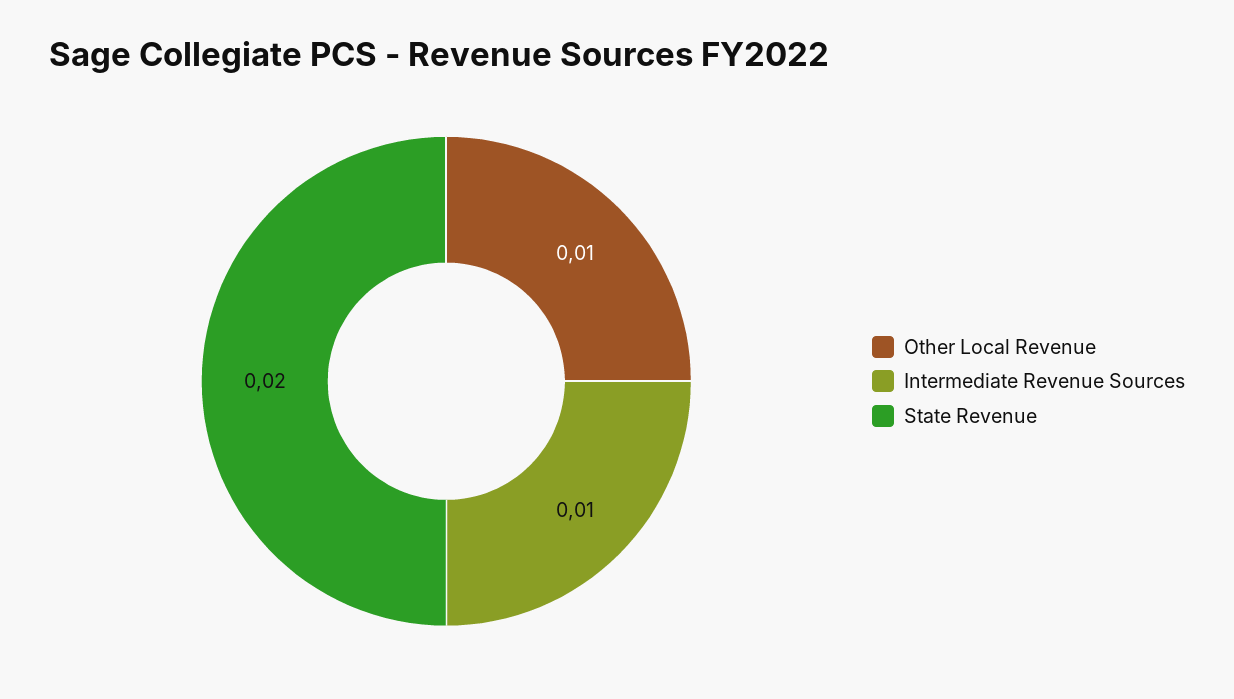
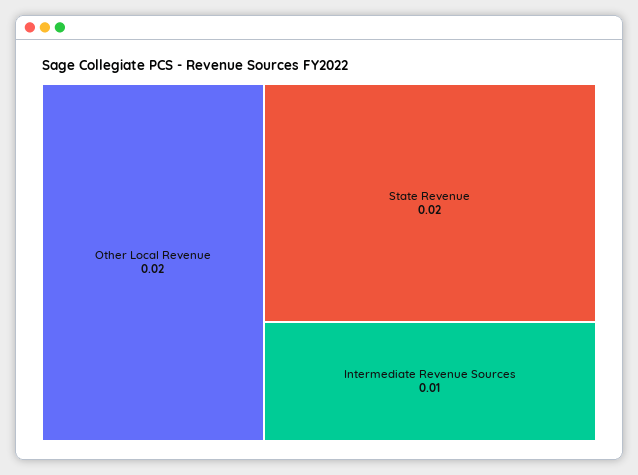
  {
-   "Other Local Revenue": 0.01,
+   "Other Local Revenue": 0.02,
    "Intermediate Revenue Sources": 0.01,
    "State Revenue": 0.02
  }

